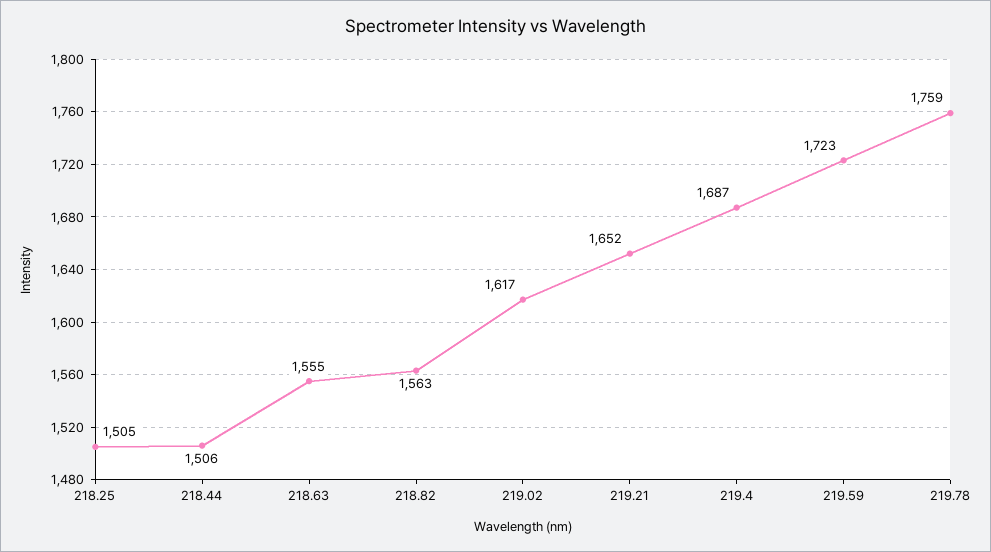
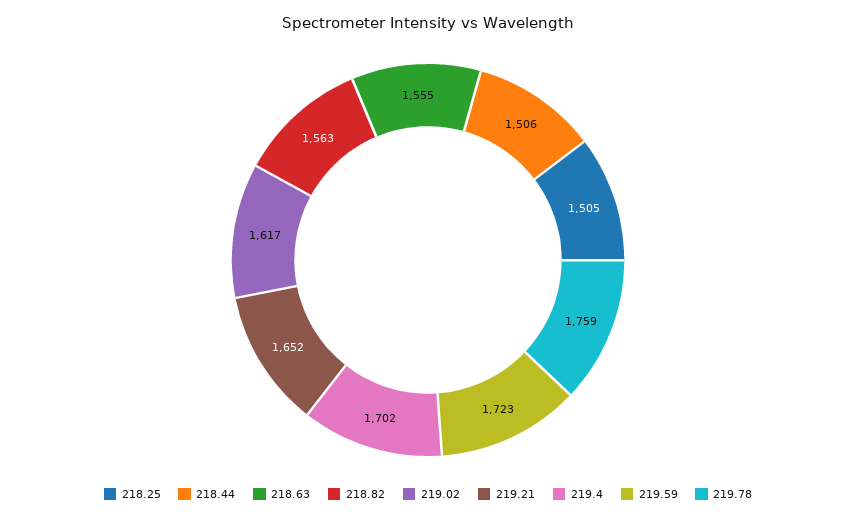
  {
    "218.25": 1505,
    "218.44": 1506,
    "218.63": 1555,
    "218.82": 1563,
    "219.02": 1617,
    "219.21": 1652,
-   "219.4": 1687,
+   "219.4": 1702,
    "219.59": 1723,
    "219.78": 1759
  }

